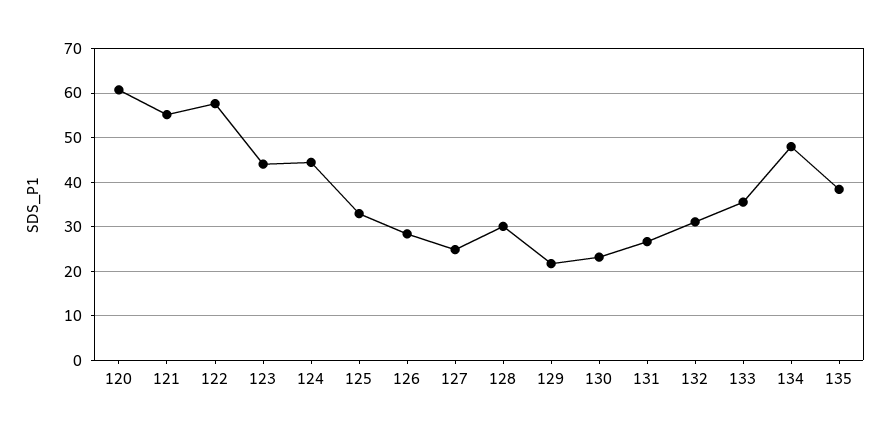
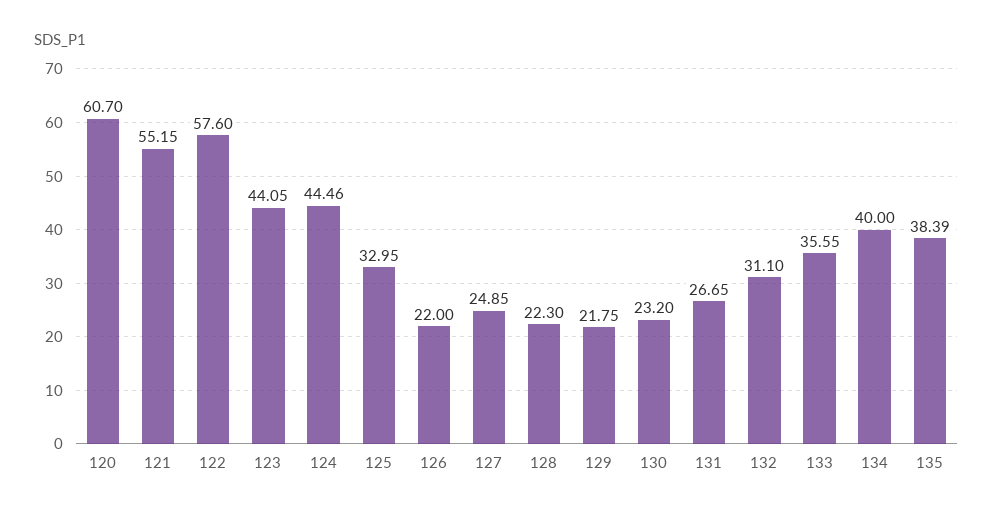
  {
    "120": 60.7,
    "121": 55.15,
    "122": 57.6,
    "123": 44.05,
    "124": 44.46,
    "125": 32.95,
-   "126": 28,
+   "126": 22,
    "127": 24.85,
-   "128": 30,
+   "128": 22.3,
    "129": 21.75,
    "130": 23.2,
    "131": 26.65,
    "132": 31.1,
    "133": 35.55,
-   "134": 48,
+   "134": 40,
    "135": 38.39
  }

